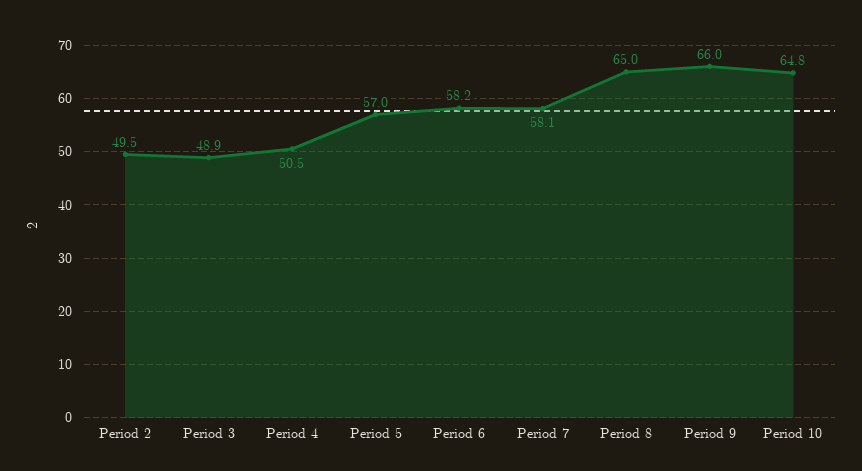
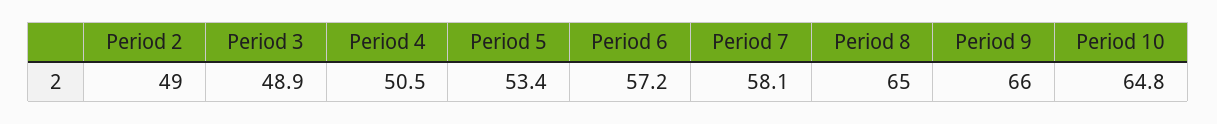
  {
-   "Period 2": 49.5,
+   "Period 2": 49,
    "Period 3": 48.9,
    "Period 4": 50.5,
-   "Period 5": 57,
+   "Period 5": 53.4,
-   "Period 6": 58.2,
+   "Period 6": 57.2,
    "Period 7": 58.1,
    "Period 8": 65,
    "Period 9": 66,
    "Period 10": 64.8
  }

